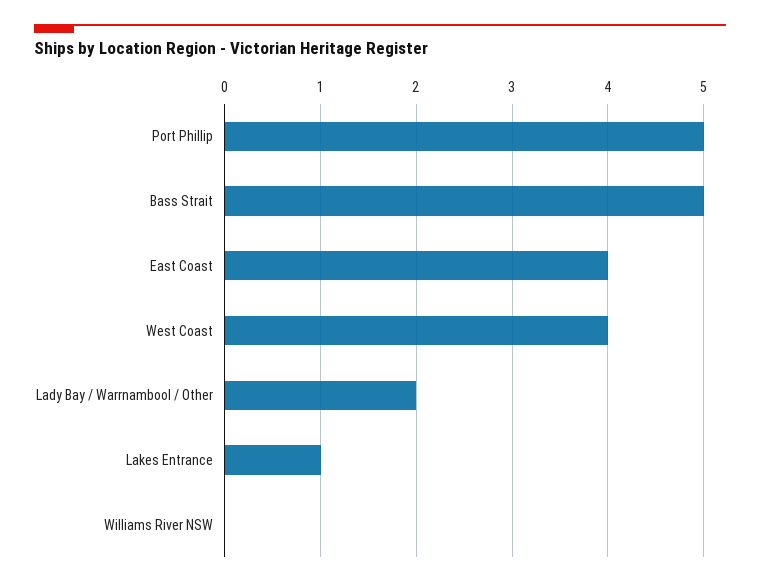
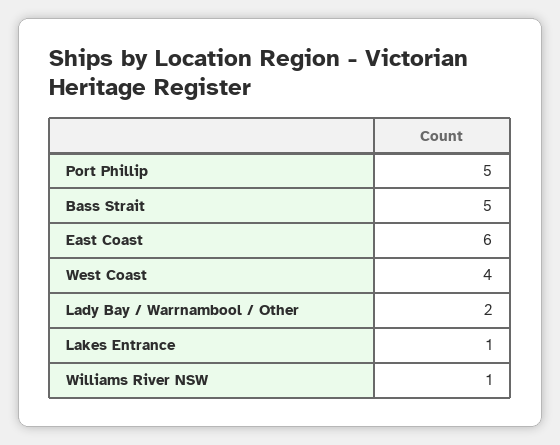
  {
    "Port Phillip": 5,
    "Bass Strait": 5,
-   "East Coast": 4,
+   "East Coast": 6,
    "West Coast": 4,
    "Lady Bay / Warrnambool / Other": 2,
    "Lakes Entrance": 1,
-   "Williams River NSW": 0
+   "Williams River NSW": 1
  }

